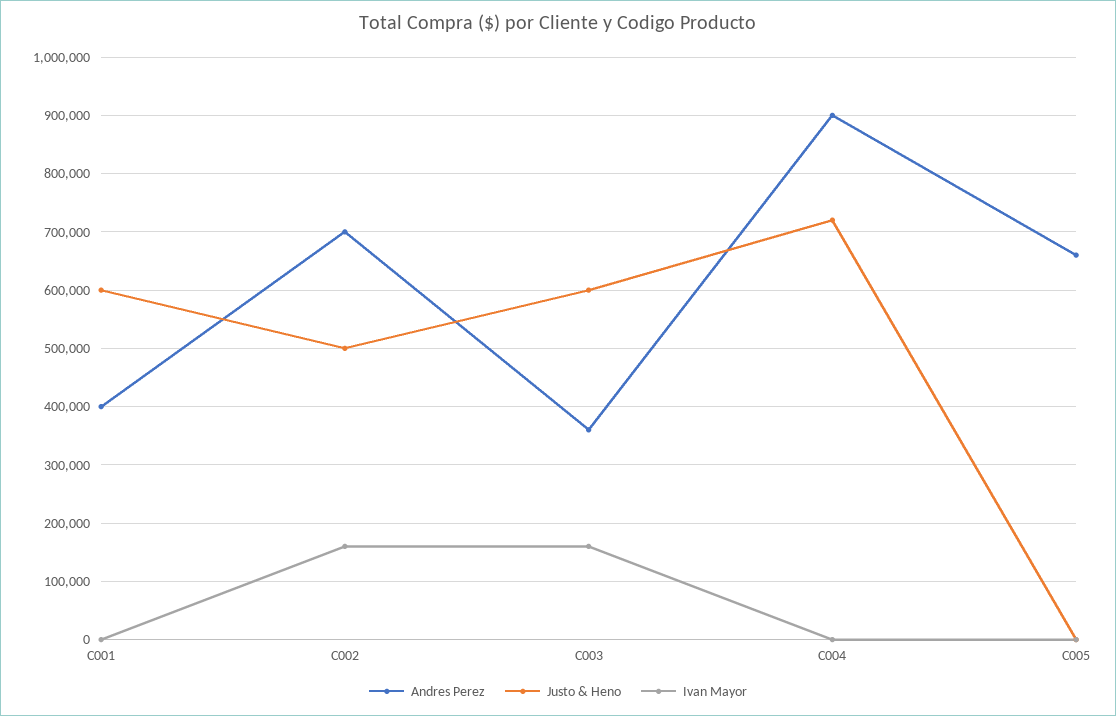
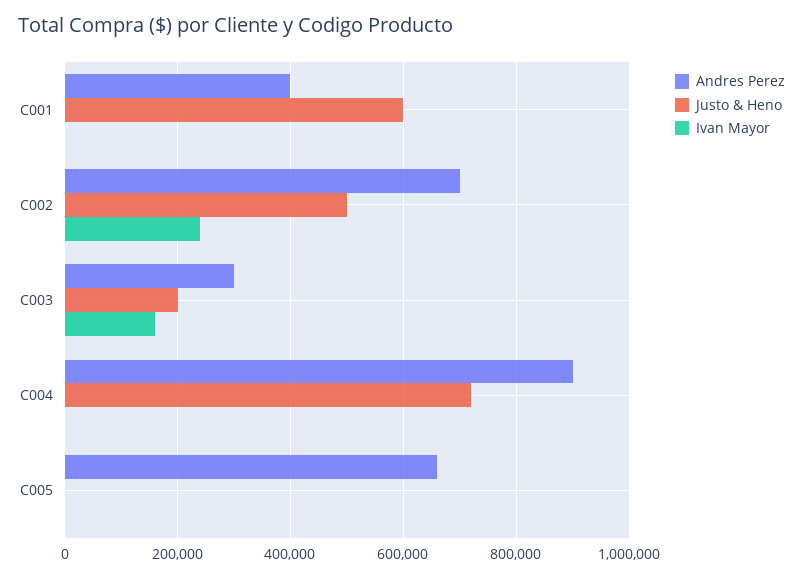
  {
    "Andres Perez": {
      "C001": 400000,
      "C002": 700000,
-     "C003": 360000,
+     "C003": 300000,
      "C004": 900000,
      "C005": 660000
    },
    "Justo & Heno": {
      "C001": 600000,
      "C002": 500000,
-     "C003": 600000,
+     "C003": 200000,
      "C004": 720000,
      "C005": 0
    },
    "Ivan Mayor": {
      "C001": 0,
-     "C002": 160000,
+     "C002": 240000,
      "C003": 160000,
      "C004": 0,
      "C005": 0
    }
  }

